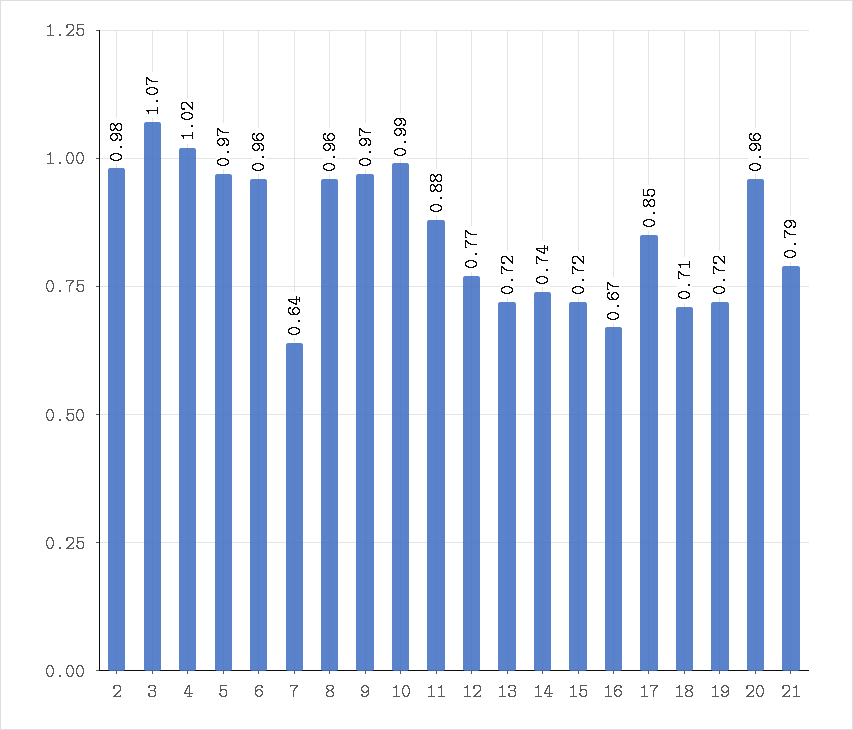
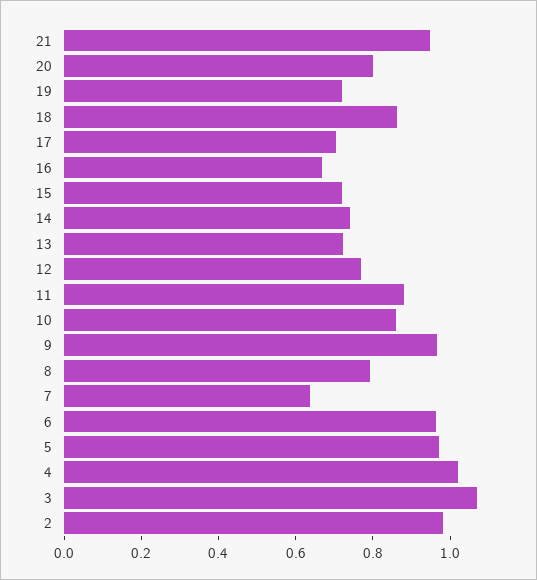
  {
    "2": 0.98,
    "3": 1.07,
    "4": 1.02,
    "5": 0.97,
    "6": 0.96,
    "7": 0.64,
-   "8": 0.96,
+   "8": 0.8,
    "9": 0.97,
-   "10": 0.99,
+   "10": 0.85,
    "11": 0.88,
    "12": 0.77,
    "13": 0.72,
    "14": 0.74,
    "15": 0.72,
    "16": 0.67,
-   "17": 0.85,
+   "17": 0.7,
-   "18": 0.71,
+   "18": 0.85,
    "19": 0.72,
-   "20": 0.96,
+   "20": 0.8,
-   "21": 0.79
+   "21": 0.95
  }

